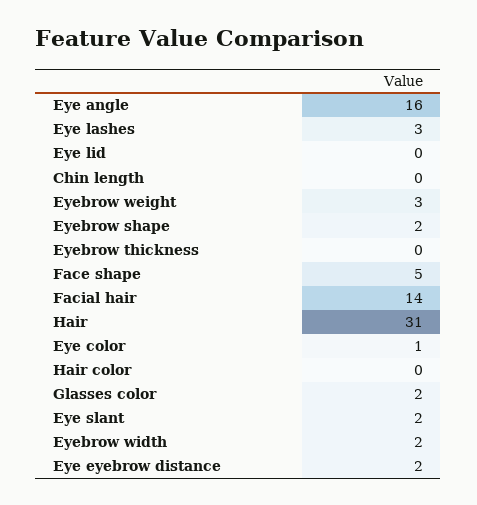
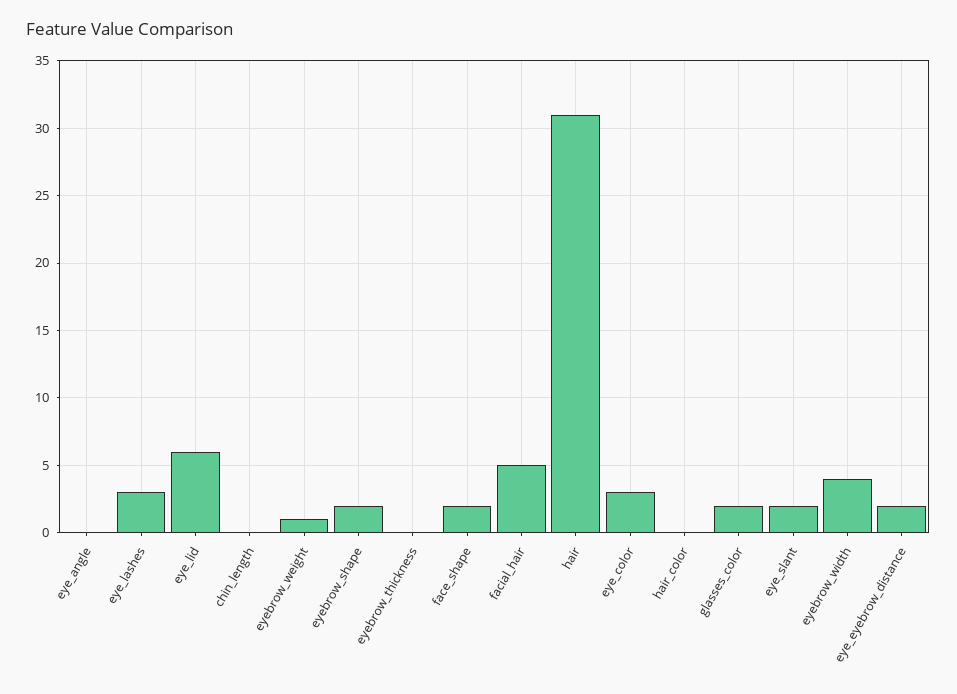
  {
-   "Eye angle": 16,
+   "Eye angle": 0,
    "Eye lashes": 3,
-   "Eye lid": 0,
+   "Eye lid": 6,
    "Chin length": 0,
-   "Eyebrow weight": 3,
+   "Eyebrow weight": 1,
    "Eyebrow shape": 2,
    "Eyebrow thickness": 0,
-   "Face shape": 5,
+   "Face shape": 2,
-   "Facial hair": 14,
+   "Facial hair": 5,
    "Hair": 31,
-   "Eye color": 1,
+   "Eye color": 3,
    "Hair color": 0,
    "Glasses color": 2,
    "Eye slant": 2,
-   "Eyebrow width": 2,
+   "Eyebrow width": 4,
    "Eye eyebrow distance": 2
  }

